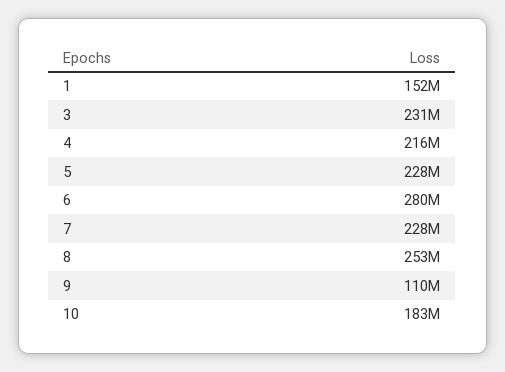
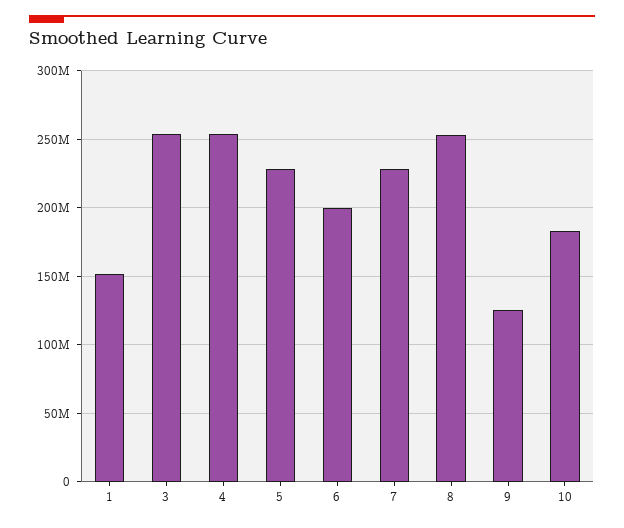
  {
    "1": 152000000,
-   "3": 231000000,
+   "3": 255000000,
-   "4": 216000000,
+   "4": 255000000,
    "5": 228000000,
-   "6": 280000000,
+   "6": 200000000,
    "7": 228000000,
    "8": 253000000,
-   "9": 110000000,
+   "9": 125000000,
    "10": 183000000
  }

